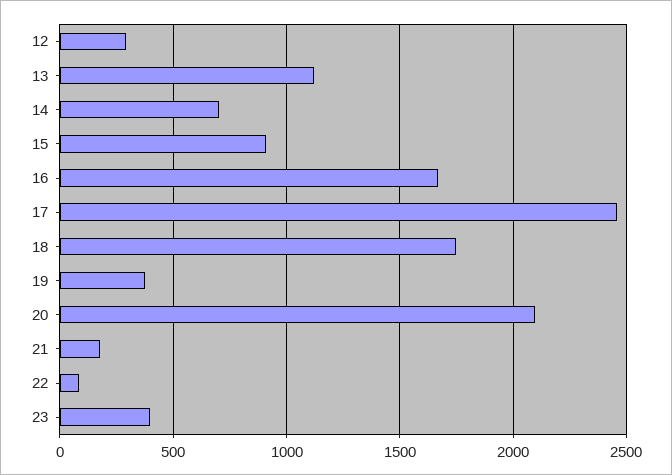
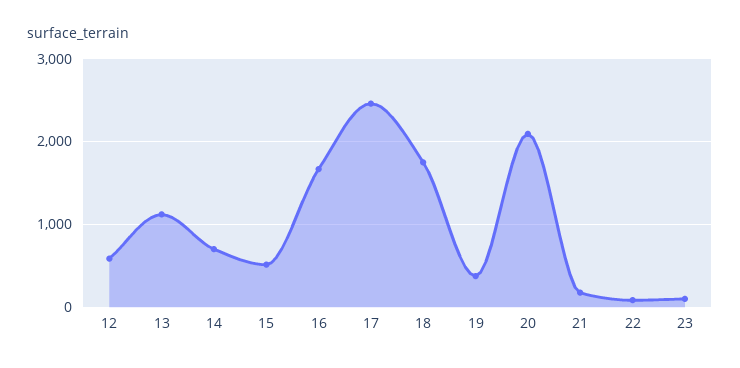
  {
-   "12": 300,
+   "12": 600,
    "13": 1100,
    "14": 700,
-   "15": 900,
+   "15": 500,
    "16": 1650,
    "17": 2450,
    "18": 1750,
    "19": 400,
    "20": 2100,
    "21": 200,
    "22": 100,
-   "23": 400
+   "23": 100
  }

